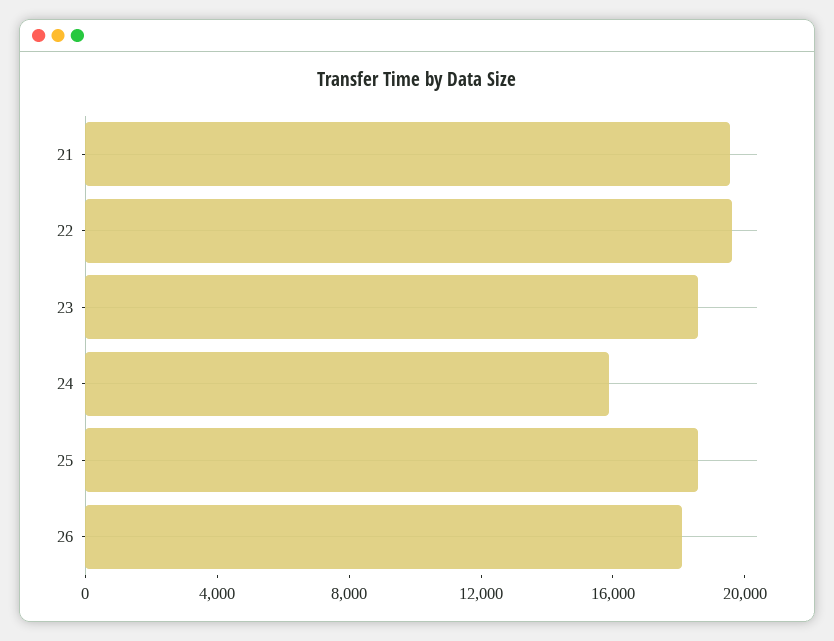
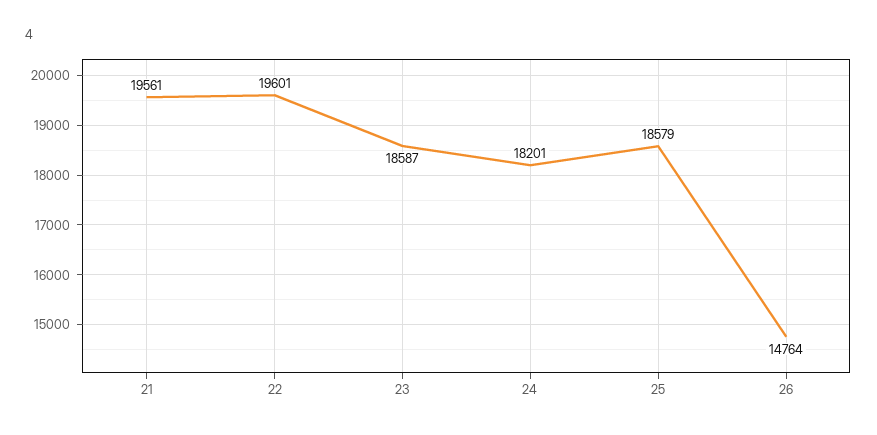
  {
    "21": 19561,
    "22": 19601,
    "23": 18587,
-   "24": 16000,
+   "24": 18201,
    "25": 18579,
-   "26": 18000
+   "26": 14764
  }

